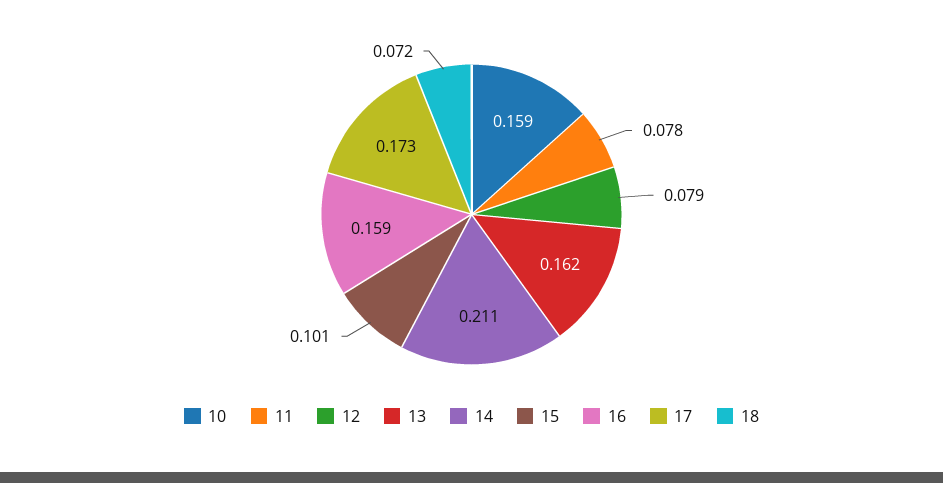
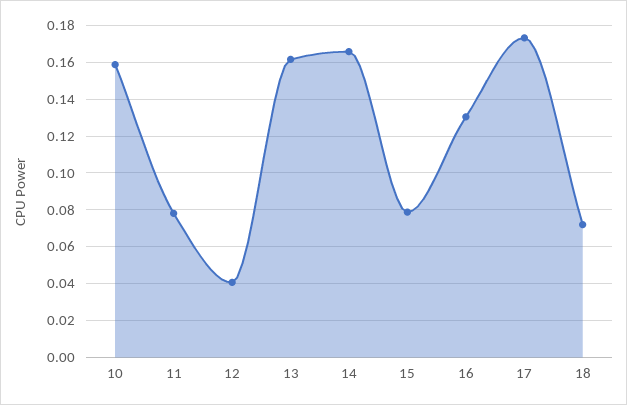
  {
    "10": 0.159,
    "11": 0.078,
-   "12": 0.079,
+   "12": 0.04,
    "13": 0.162,
-   "14": 0.211,
+   "14": 0.165,
-   "15": 0.101,
+   "15": 0.08,
-   "16": 0.159,
+   "16": 0.13,
    "17": 0.173,
    "18": 0.072
  }

